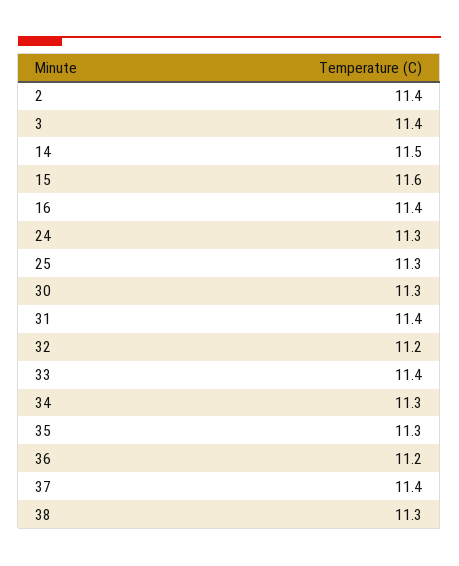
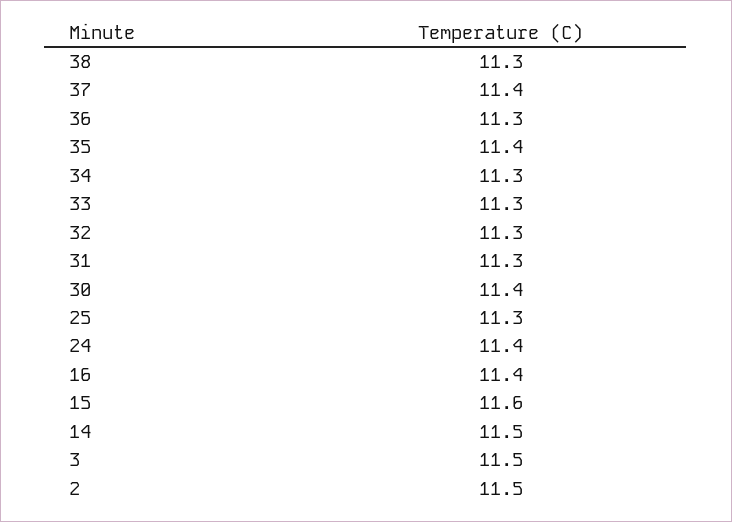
  {
-   "2": 11.4,
+   "2": 11.5,
-   "3": 11.4,
+   "3": 11.5,
    "14": 11.5,
    "15": 11.6,
    "16": 11.4,
-   "24": 11.3,
+   "24": 11.4,
    "25": 11.3,
-   "30": 11.3,
+   "30": 11.4,
-   "31": 11.4,
+   "31": 11.3,
-   "32": 11.2,
+   "32": 11.3,
-   "33": 11.4,
+   "33": 11.3,
    "34": 11.3,
-   "35": 11.3,
+   "35": 11.4,
-   "36": 11.2,
+   "36": 11.3,
    "37": 11.4,
    "38": 11.3
  }

